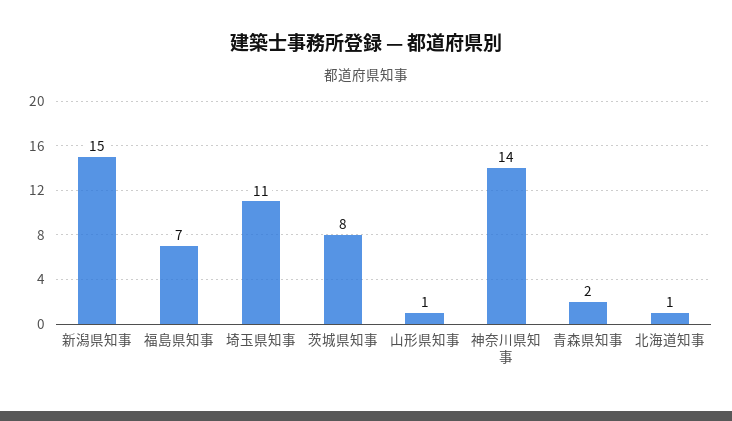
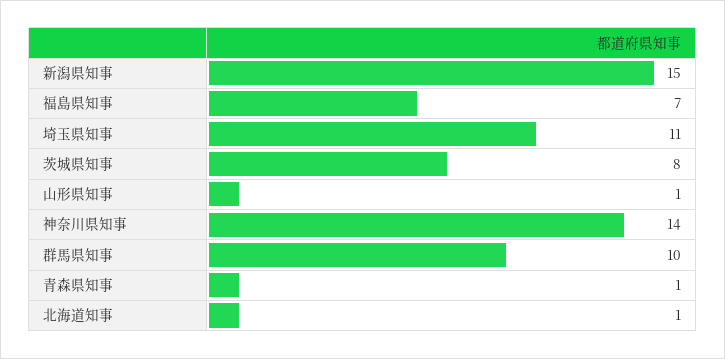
  {
    "新潟県知事": 15,
    "福島県知事": 7,
    "埼玉県知事": 11,
    "茨城県知事": 8,
    "山形県知事": 1,
    "神奈川県知事": 14,
-   "青森県知事": 2,
+   "青森県知事": 1,
-   "北海道知事": 1
+   "北海道知事": 1,
+   "群馬県知事": 10
  }

